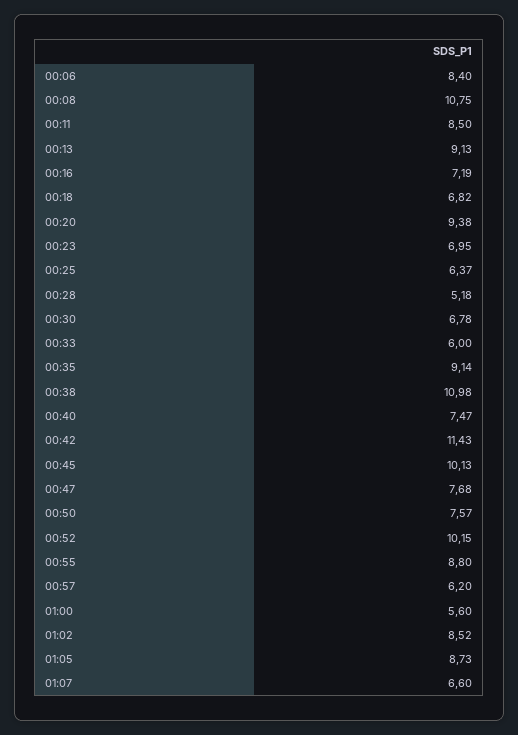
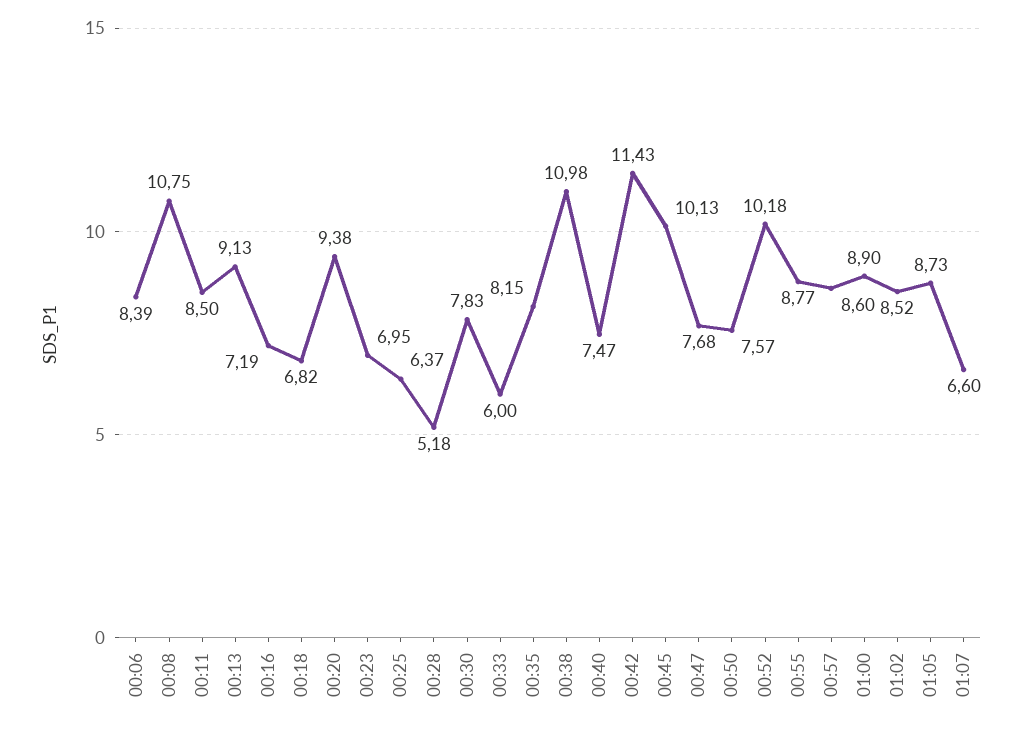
  {
-   "00:06": 8.4,
+   "00:06": 8.39,
    "00:08": 10.75,
    "00:11": 8.5,
    "00:13": 9.13,
    "00:16": 7.19,
    "00:18": 6.82,
    "00:20": 9.38,
    "00:23": 6.95,
    "00:25": 6.37,
    "00:28": 5.18,
-   "00:30": 6.78,
+   "00:30": 7.83,
    "00:33": 6,
-   "00:35": 9.14,
+   "00:35": 8.15,
    "00:38": 10.98,
    "00:40": 7.47,
    "00:42": 11.43,
    "00:45": 10.13,
    "00:47": 7.68,
    "00:50": 7.57,
-   "00:52": 10.15,
+   "00:52": 10.18,
-   "00:55": 8.8,
+   "00:55": 8.77,
-   "00:57": 6.2,
+   "00:57": 8.6,
-   "01:00": 5.6,
+   "01:00": 8.9,
    "01:02": 8.52,
    "01:05": 8.73,
    "01:07": 6.6
  }

